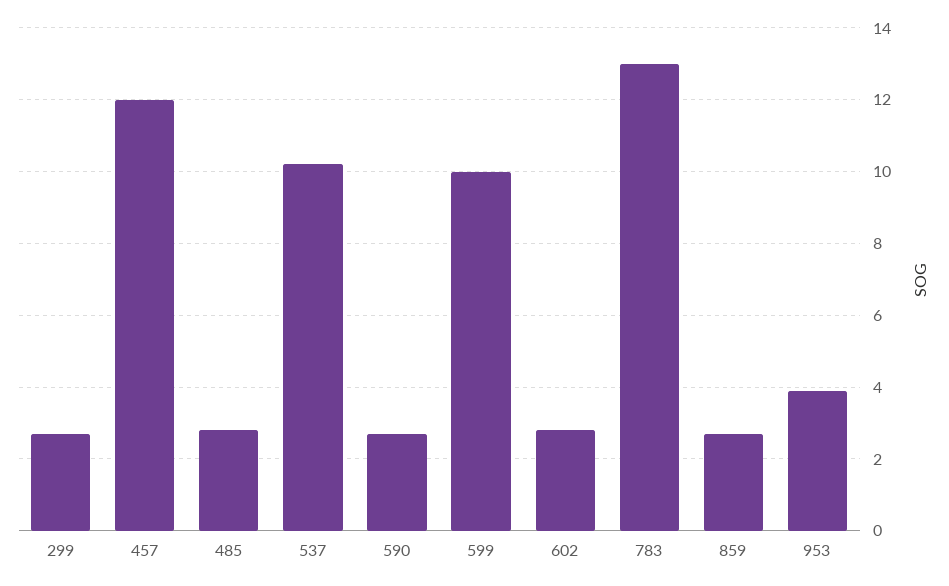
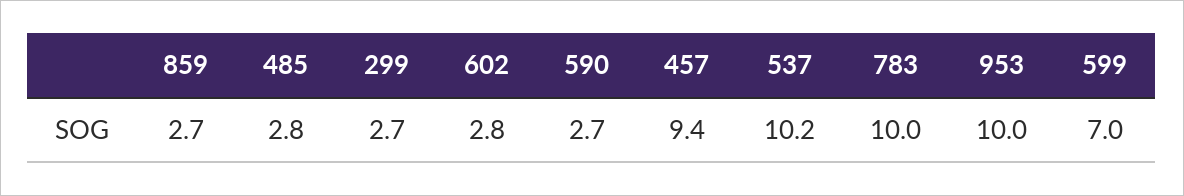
  {
    "299": 2.7,
-   "457": 12,
+   "457": 9.4,
    "485": 2.8,
    "537": 10.2,
    "590": 2.7,
-   "599": 10,
+   "599": 7,
    "602": 2.8,
-   "783": 13,
+   "783": 10,
    "859": 2.7,
-   "953": 4
+   "953": 10
  }

